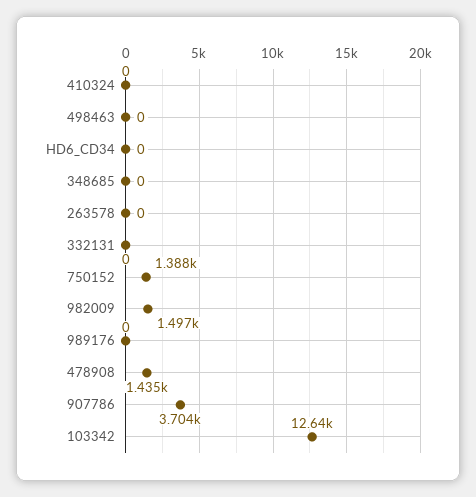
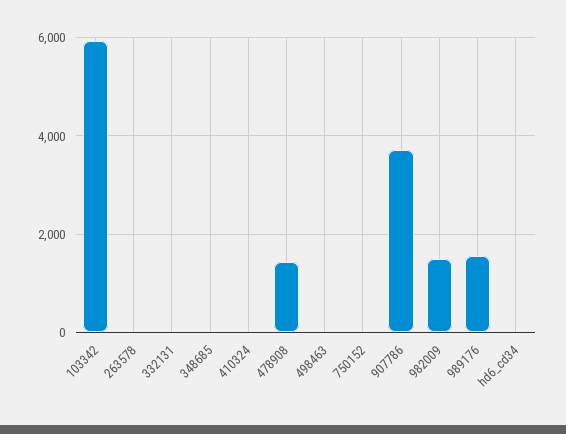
  {
    "410324": 0,
    "498463": 0,
    "HD6_CD34": 0,
    "348685": 0,
    "263578": 0,
    "332131": 0,
-   "750152": 1388,
+   "750152": 0,
    "982009": 1497,
-   "989176": 0,
+   "989176": 1600,
    "478908": 1435,
    "907786": 3704,
-   "103342": 12640
+   "103342": 6000
  }

